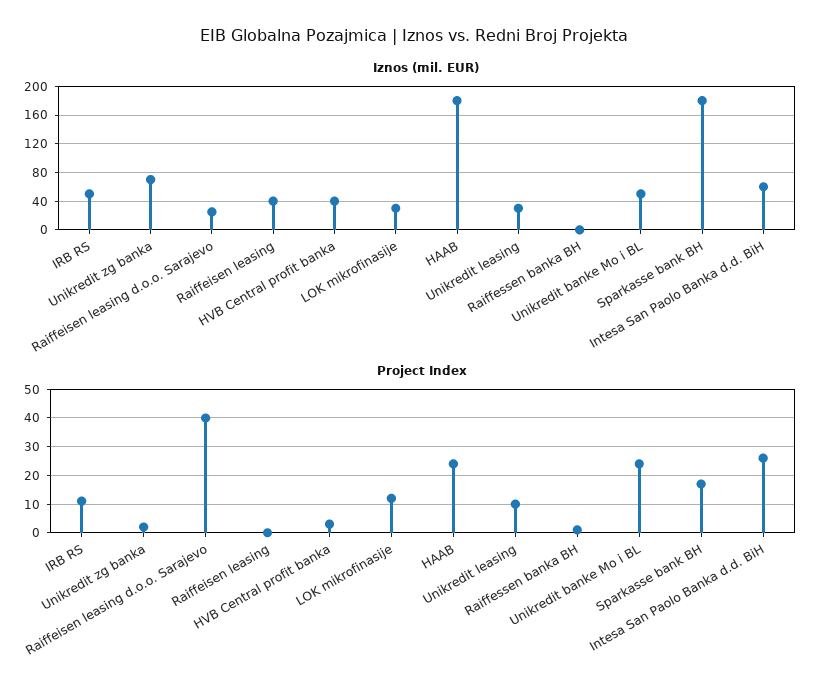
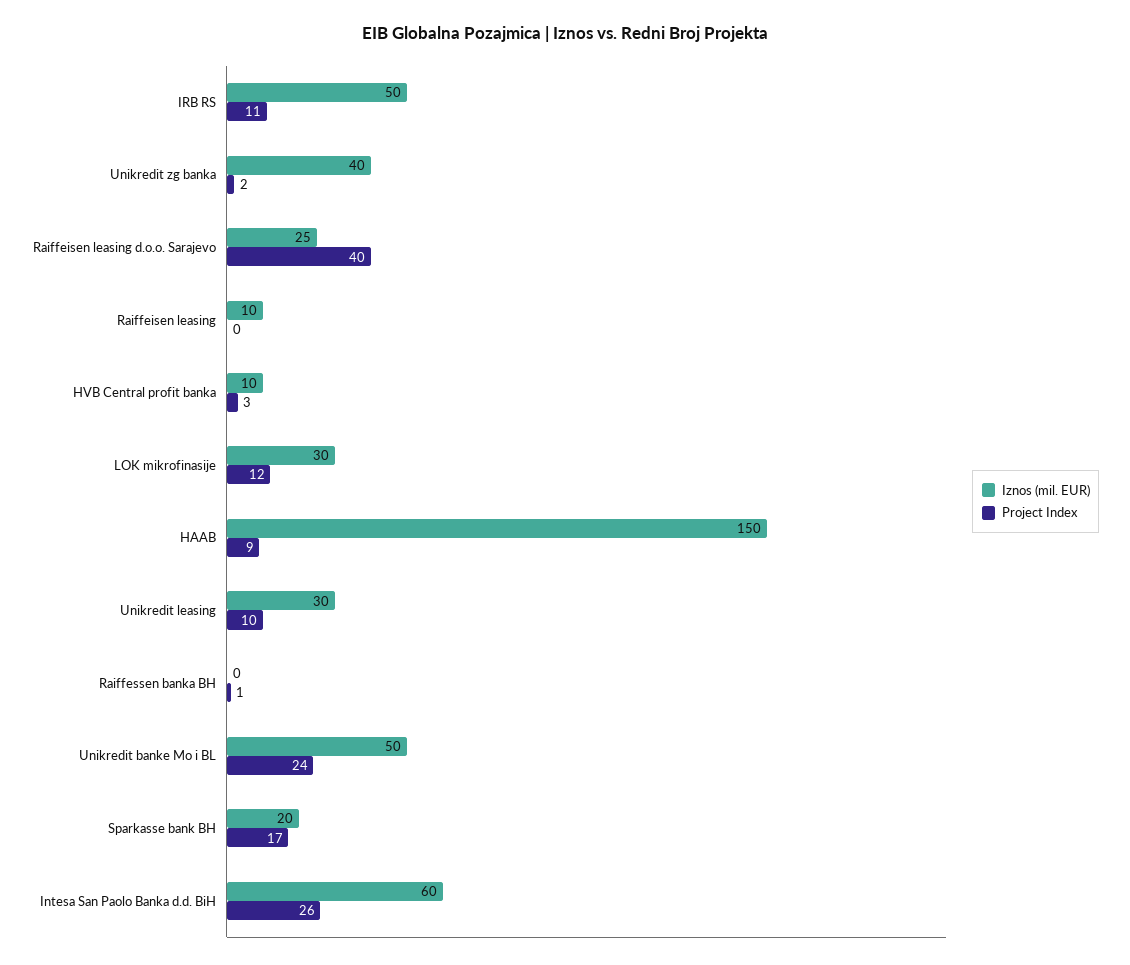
  {
    "Iznos (mil. EUR)": {
      "IRB RS": 50,
-     "Unikredit zg banka": 70,
+     "Unikredit zg banka": 40,
      "Raiffeisen leasing d.o.o. Sarajevo": 25,
-     "Raiffeisen leasing": 40,
+     "Raiffeisen leasing": 10,
-     "HVB Central profit banka": 40,
+     "HVB Central profit banka": 10,
      "LOK mikrofinasije": 30,
-     "HAAB": 180,
+     "HAAB": 150,
      "Unikredit leasing": 30,
      "Raiffessen banka BH": 0,
      "Unikredit banke Mo i BL": 50,
-     "Sparkasse bank BH": 180,
+     "Sparkasse bank BH": 20,
      "Intesa San Paolo Banka d.d. BiH": 60
    },
    "Project Index": {
      "IRB RS": 11,
      "Unikredit zg banka": 2,
      "Raiffeisen leasing d.o.o. Sarajevo": 40,
      "Raiffeisen leasing": 0,
      "HVB Central profit banka": 3,
      "LOK mikrofinasije": 12,
-     "HAAB": 25,
+     "HAAB": 9,
      "Unikredit leasing": 10,
      "Raiffessen banka BH": 1,
      "Unikredit banke Mo i BL": 24,
      "Sparkasse bank BH": 17,
      "Intesa San Paolo Banka d.d. BiH": 26
    }
  }

